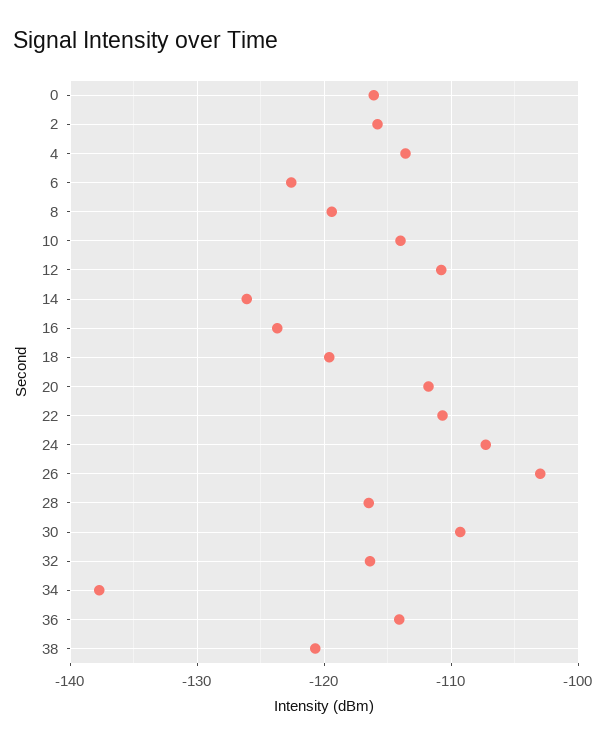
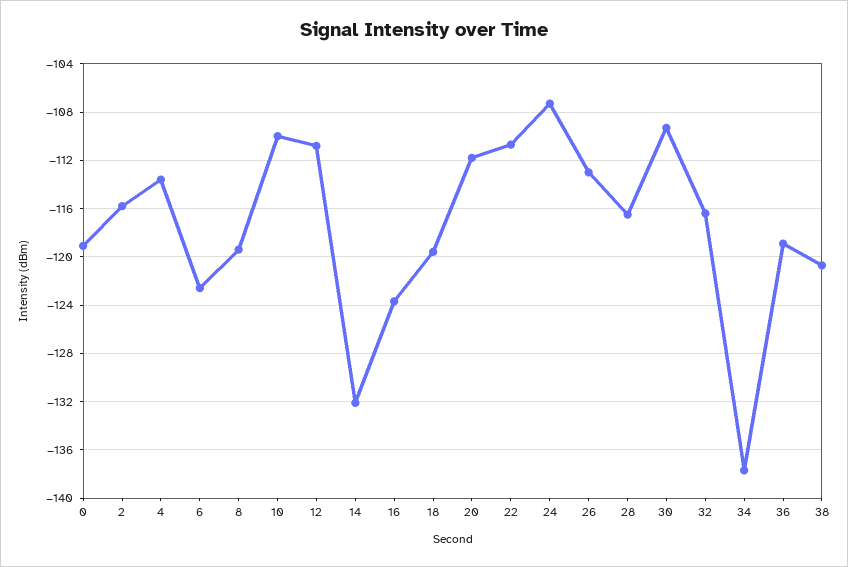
  {
-   "0": -116,
+   "0": -119,
    "2": -116,
    "4": -113.5,
    "6": -122.5,
    "8": -119.5,
-   "10": -114,
+   "10": -110,
    "12": -111,
-   "14": -126,
+   "14": -132,
    "16": -123.5,
    "18": -119.5,
    "20": -112,
    "22": -110.5,
    "24": -107.5,
-   "26": -103,
+   "26": -113,
    "28": -116.5,
    "30": -109.5,
    "32": -116.5,
    "34": -137.5,
-   "36": -114,
+   "36": -119,
    "38": -120.5
  }

